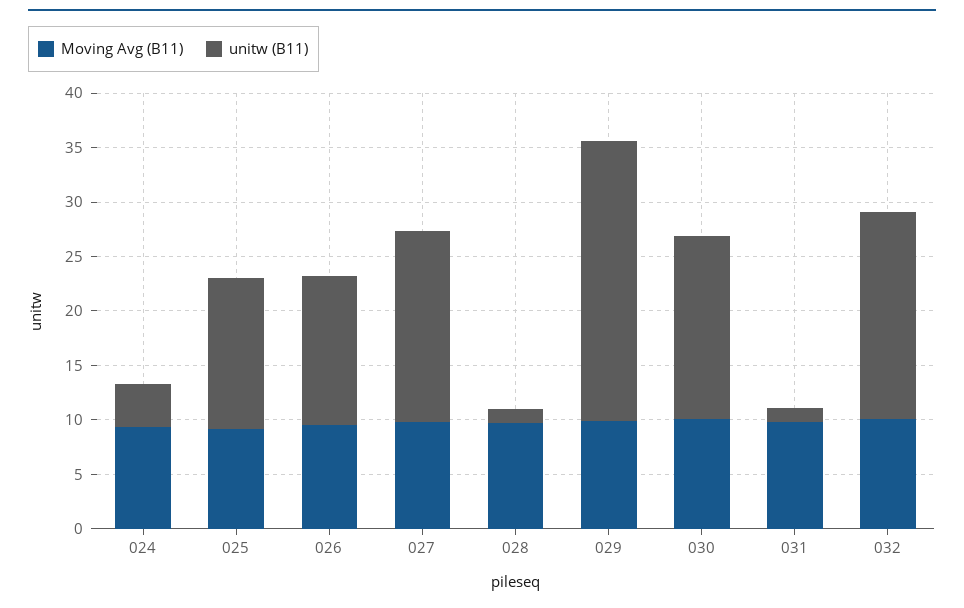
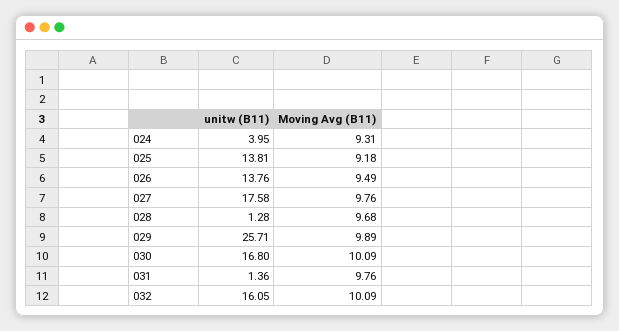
  {
    "Moving Avg (B11)": {
      "024": 9.31,
      "025": 9.18,
      "026": 9.49,
      "027": 9.76,
      "028": 9.68,
      "029": 9.89,
      "030": 10.09,
      "031": 9.76,
      "032": 10.09
    },
    "unitw (B11)": {
      "024": 3.95,
      "025": 13.81,
      "026": 13.76,
      "027": 17.58,
      "028": 1.28,
      "029": 25.71,
      "030": 16.8,
      "031": 1.36,
-     "032": 19
+     "032": 16.05
    }
  }

